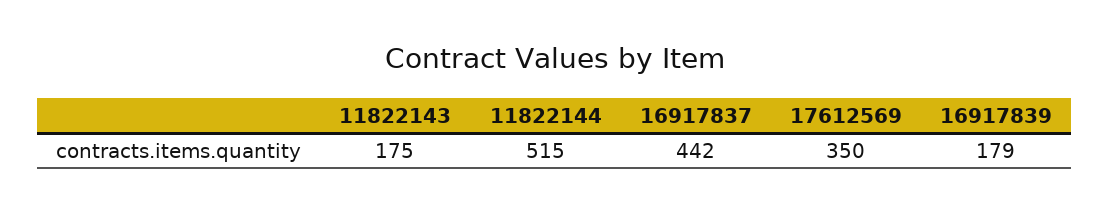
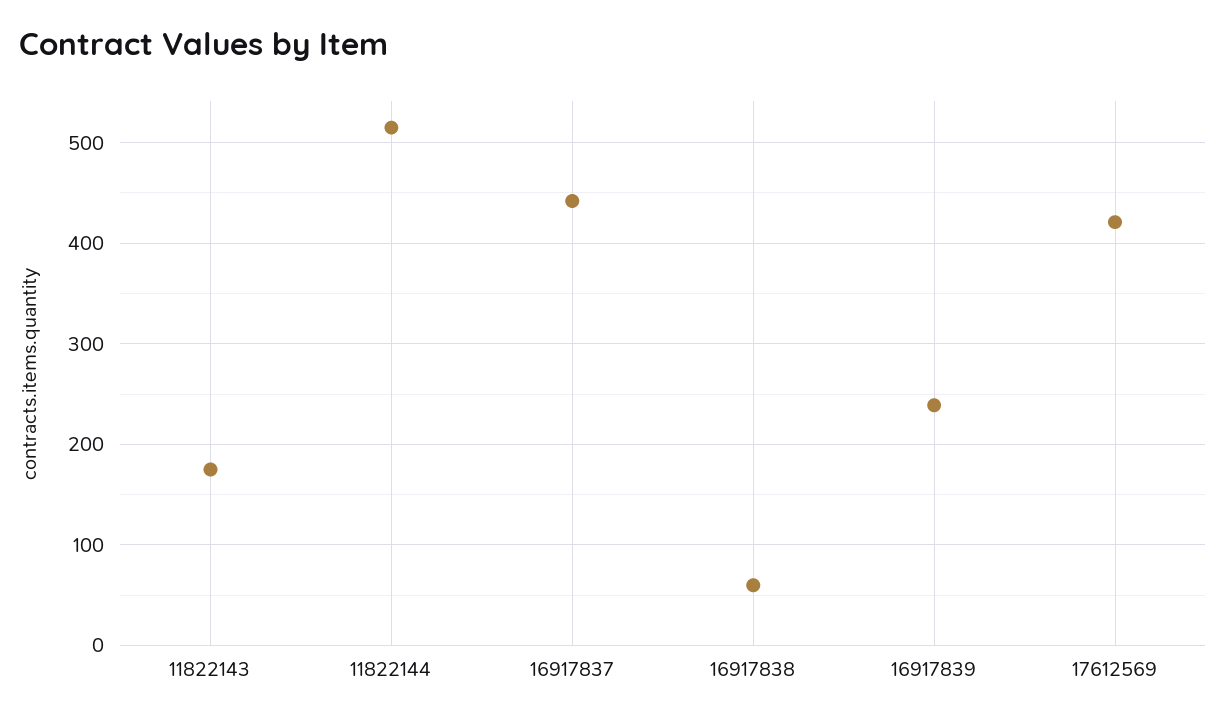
  {
    "11822143": 175,
    "11822144": 515,
    "16917837": 442,
-   "17612569": 350,
+   "17612569": 420,
-   "16917839": 179
+   "16917839": 240,
+   "16917838": 60
  }

